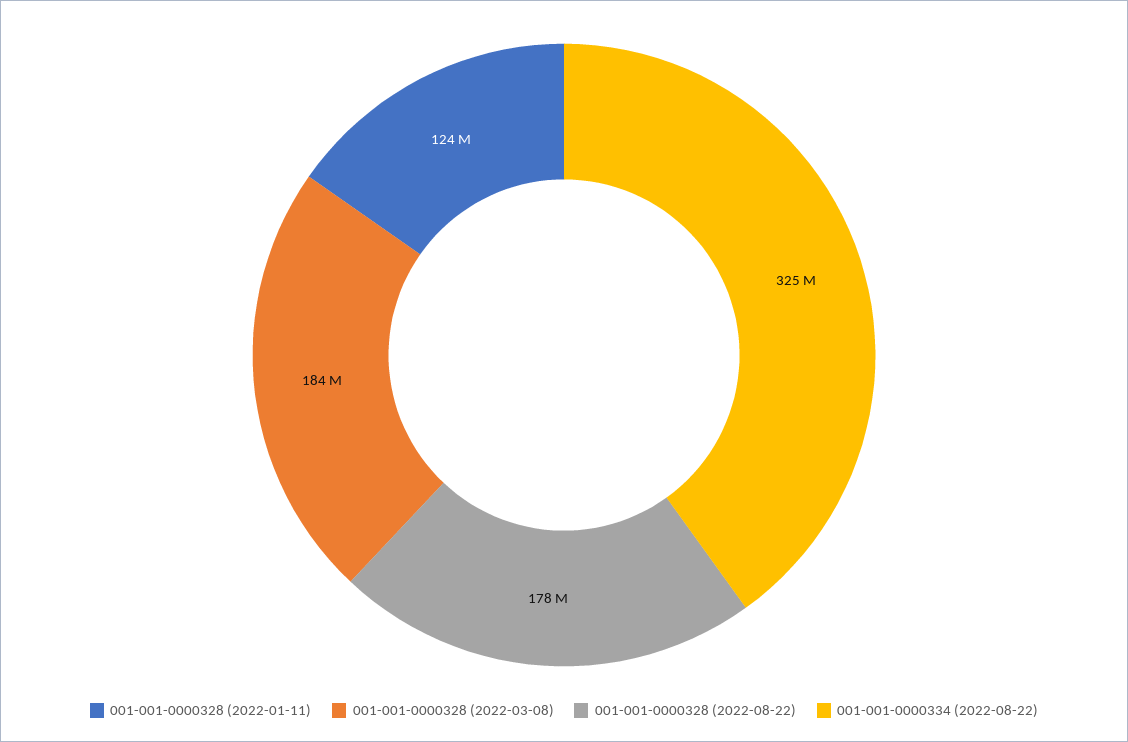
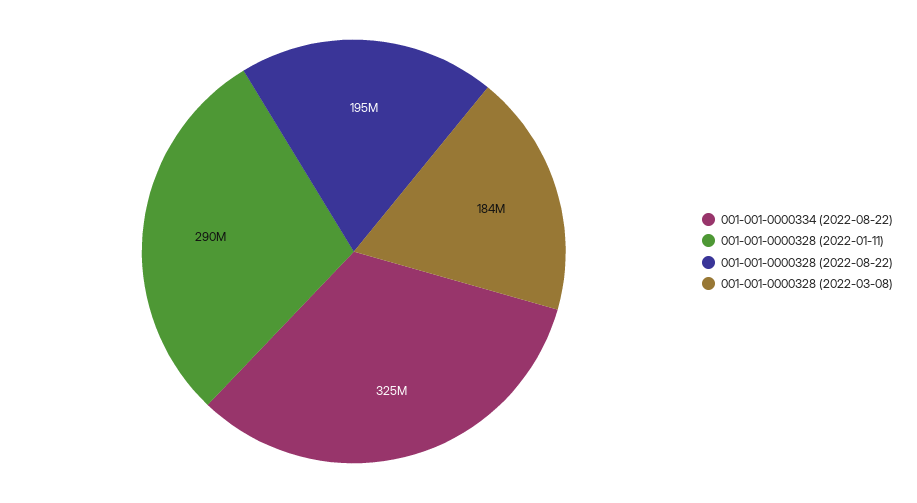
  {
-   "001-001-0000328 (2022-01-11)": 124000000,
+   "001-001-0000328 (2022-01-11)": 290000000,
    "001-001-0000328 (2022-03-08)": 184000000,
-   "001-001-0000328 (2022-08-22)": 178000000,
+   "001-001-0000328 (2022-08-22)": 195000000,
    "001-001-0000334 (2022-08-22)": 325000000
  }

